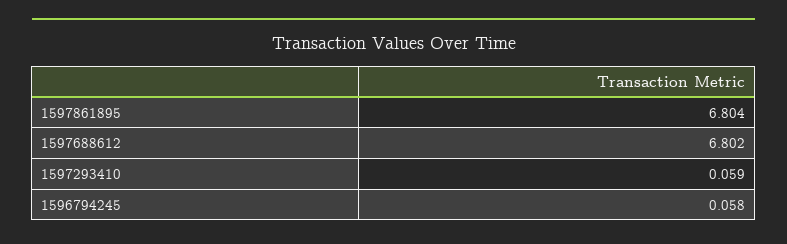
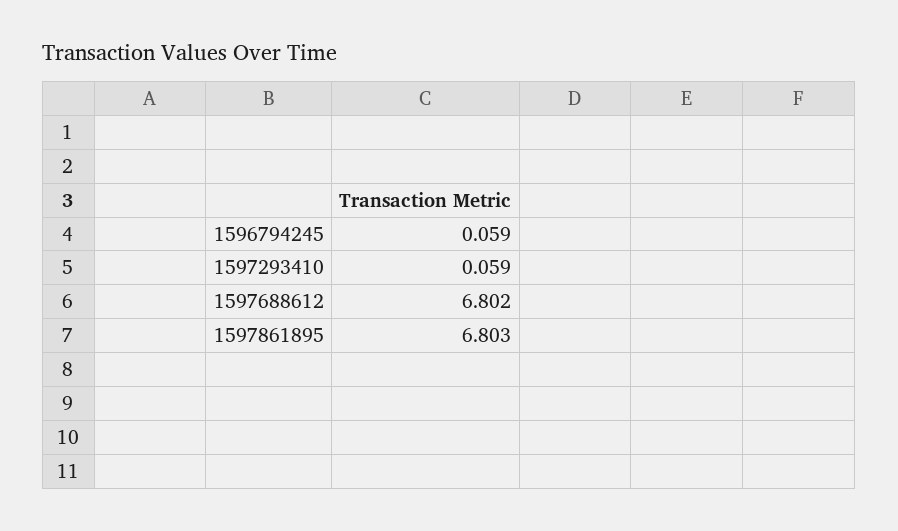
  {
-   "1597861895": 6.804,
+   "1597861895": 6.803,
    "1597688612": 6.802,
    "1597293410": 0.059,
-   "1596794245": 0.058
+   "1596794245": 0.059
  }

